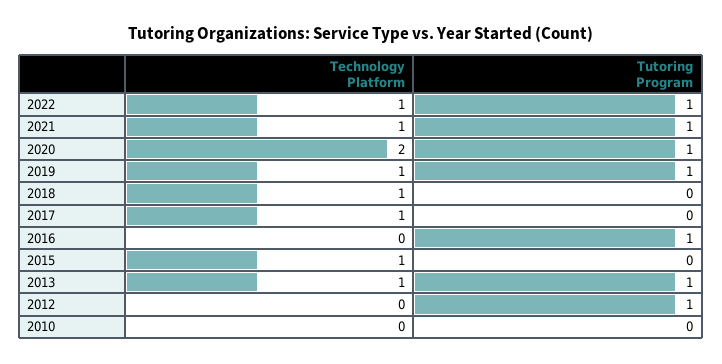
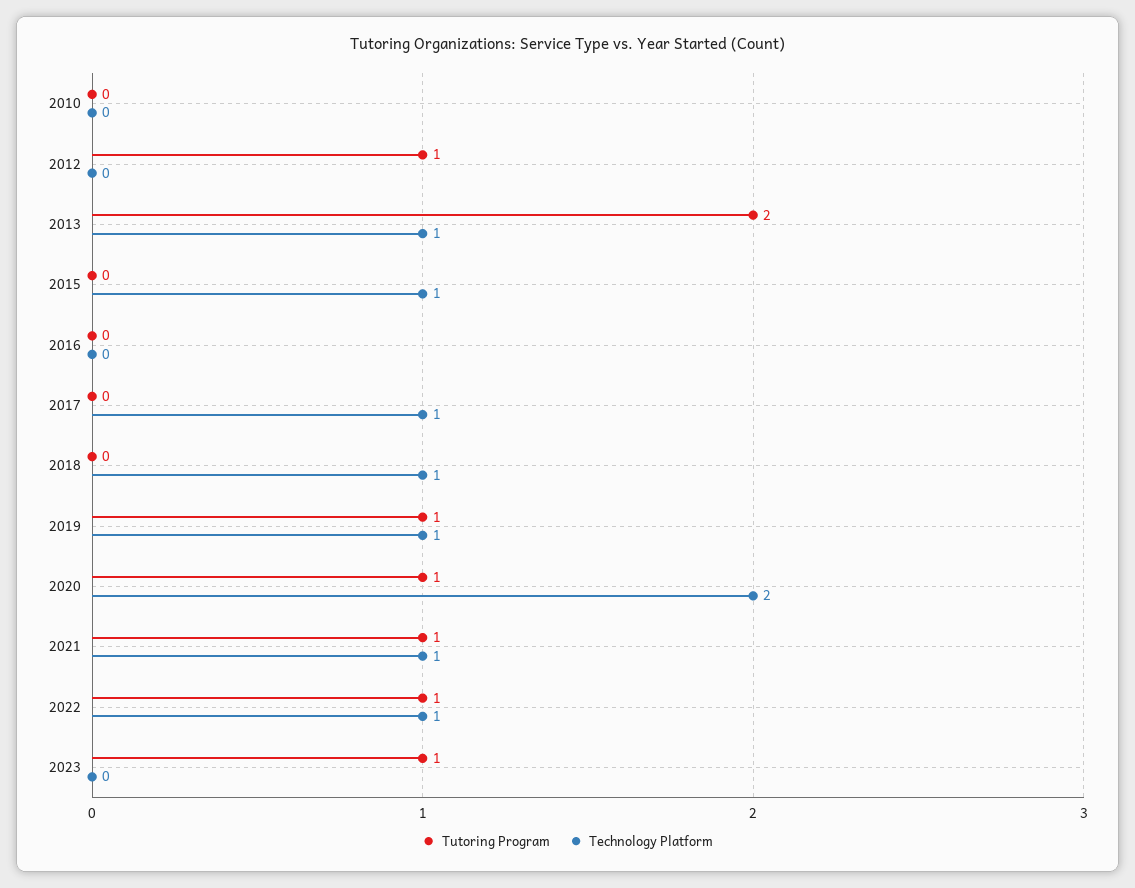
  {
    "Technology Platform": {
      "2022": 1,
      "2021": 1,
      "2020": 2,
      "2019": 1,
      "2018": 1,
      "2017": 1,
      "2016": 0,
      "2015": 1,
      "2013": 1,
      "2012": 0,
-     "2010": 0
+     "2010": 0,
+     "2023": 0
    },
    "Tutoring Program": {
      "2022": 1,
      "2021": 1,
      "2020": 1,
      "2019": 1,
      "2018": 0,
      "2017": 0,
-     "2016": 1,
+     "2016": 0,
      "2015": 0,
-     "2013": 1,
+     "2013": 2,
      "2012": 1,
-     "2010": 0
+     "2010": 0,
+     "2023": 1
    }
  }

